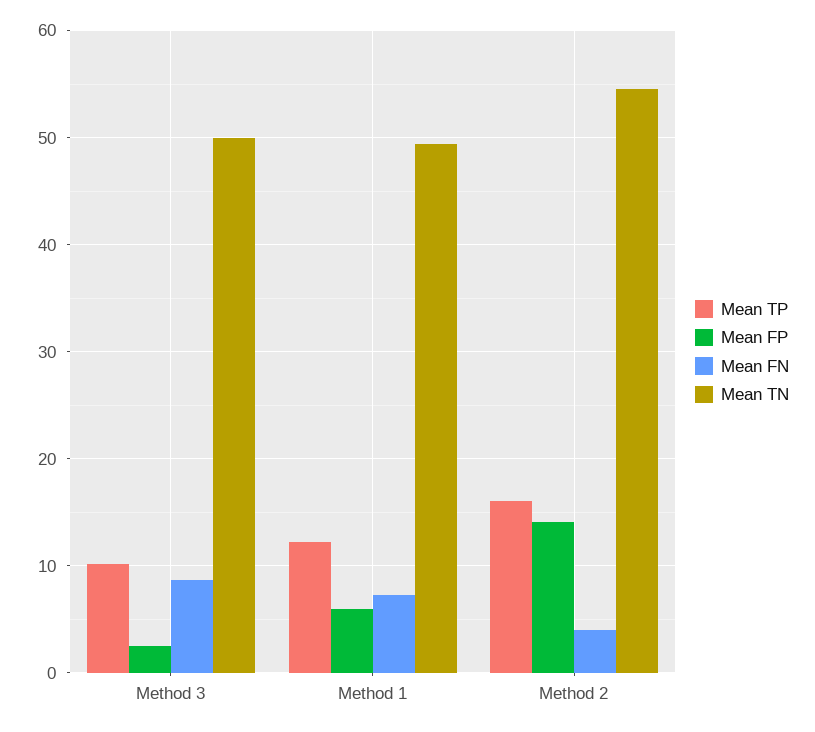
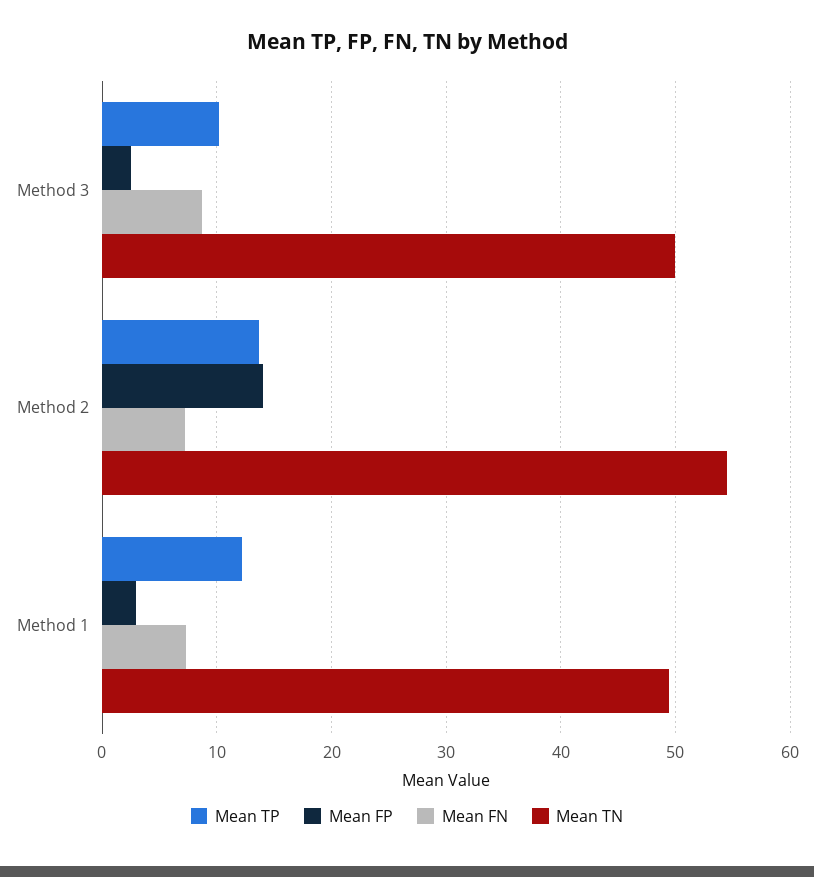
  {
    "Mean TP": {
      "Method 3": 10,
      "Method 1": 12,
-     "Method 2": 16
+     "Method 2": 14
    },
    "Mean FP": {
      "Method 3": 3,
-     "Method 1": 6,
+     "Method 1": 3,
      "Method 2": 14
    },
    "Mean FN": {
      "Method 3": 9,
      "Method 1": 7,
-     "Method 2": 4
+     "Method 2": 7
    },
    "Mean TN": {
      "Method 3": 50,
      "Method 1": 49,
      "Method 2": 55
    }
  }

